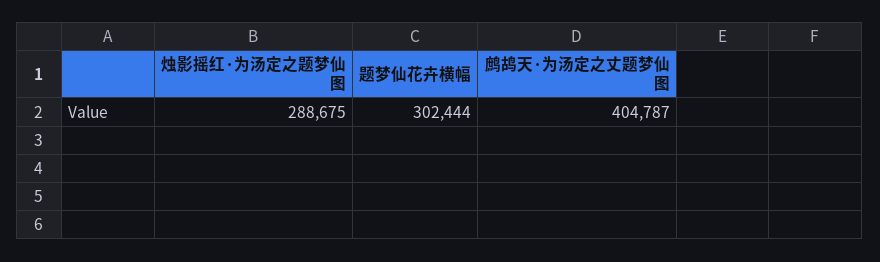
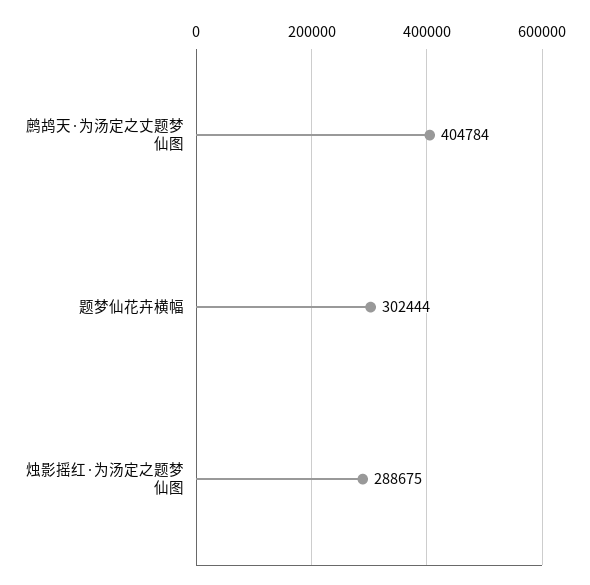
  {
    "烛影摇红·为汤定之题梦仙图": 288675,
    "题梦仙花卉横幅": 302444,
-   "鹧鸪天·为汤定之丈题梦仙图": 404787
+   "鹧鸪天·为汤定之丈题梦仙图": 404784
  }

